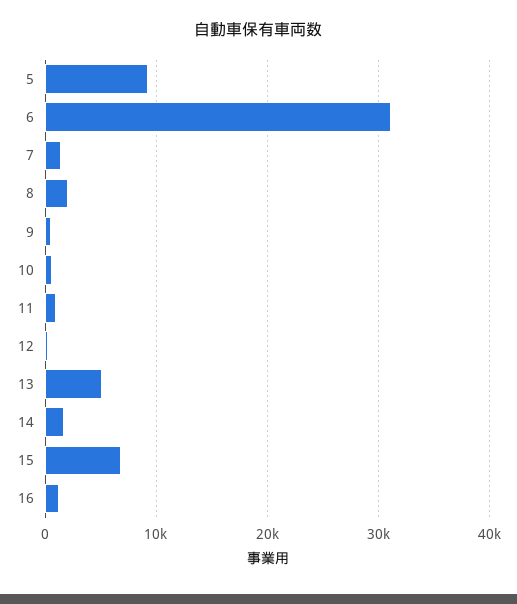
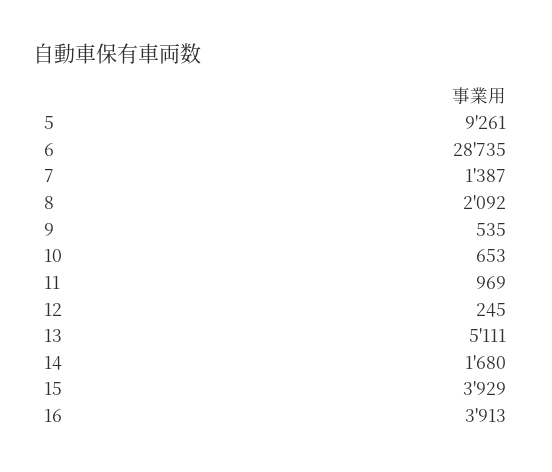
  {
    "5": 9261,
-   "6": 31000,
+   "6": 28735,
    "7": 1387,
    "8": 2092,
    "9": 535,
    "10": 653,
    "11": 969,
    "12": 245,
    "13": 5111,
    "14": 1680,
-   "15": 7000,
+   "15": 3929,
-   "16": 1000
+   "16": 3913
  }

